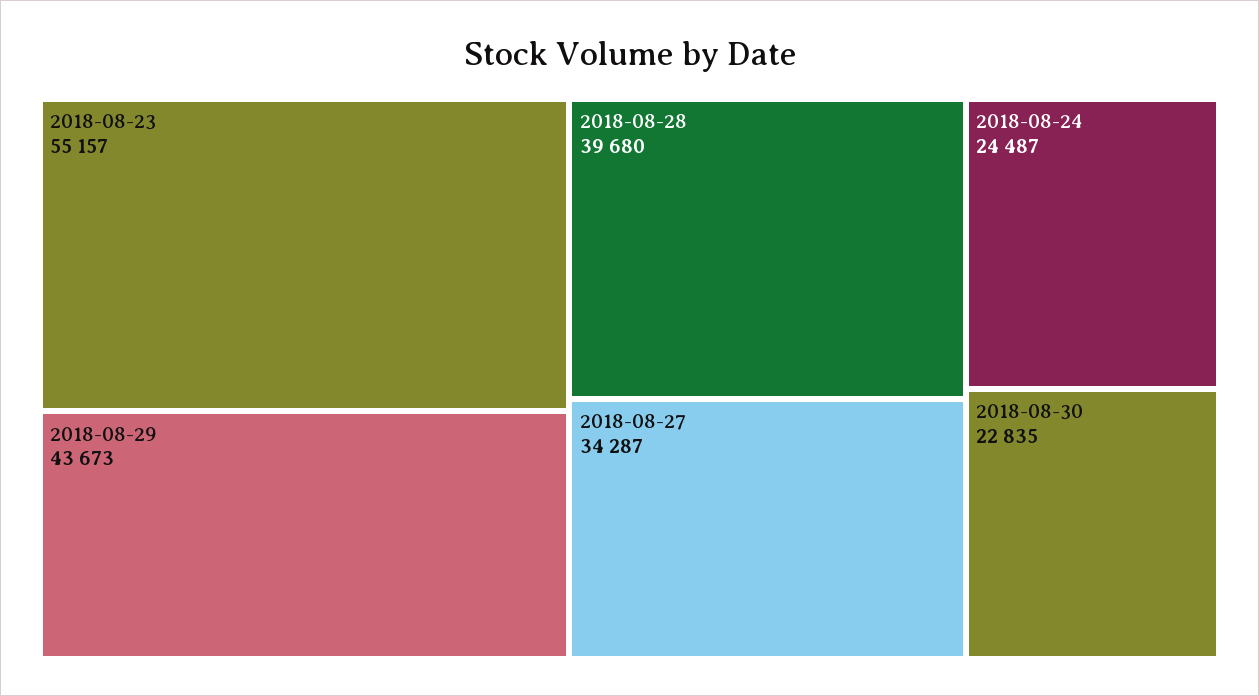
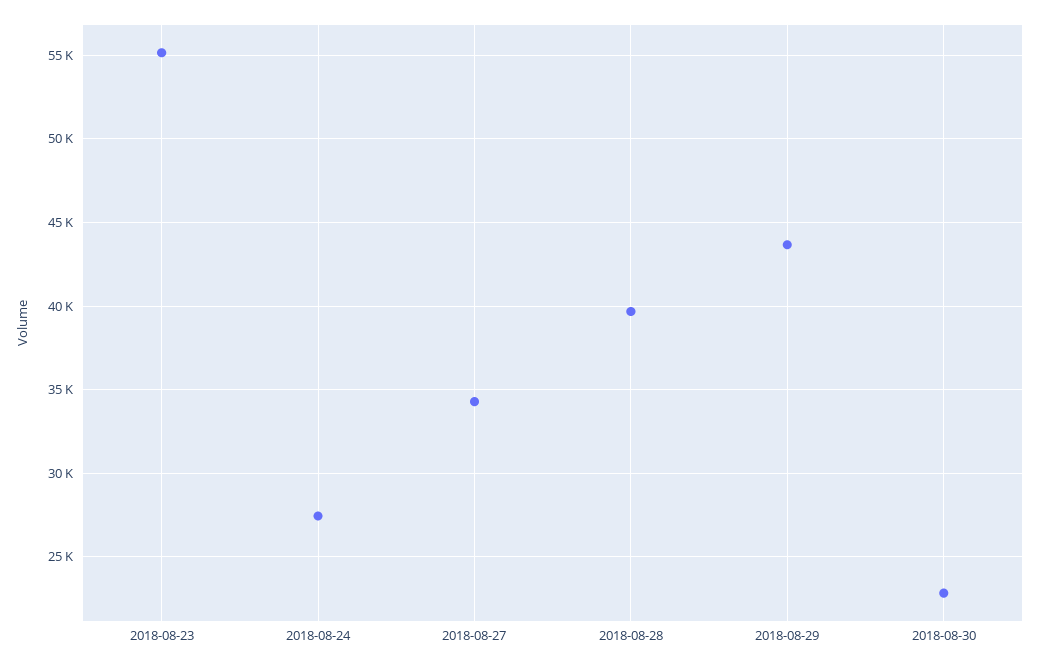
  {
    "2018-08-23": 55157,
    "2018-08-29": 43673,
    "2018-08-28": 39680,
    "2018-08-27": 34287,
-   "2018-08-24": 24487,
+   "2018-08-24": 27500,
    "2018-08-30": 22835
  }

